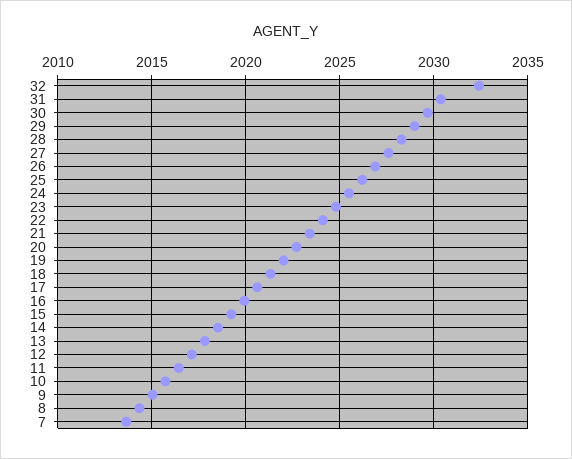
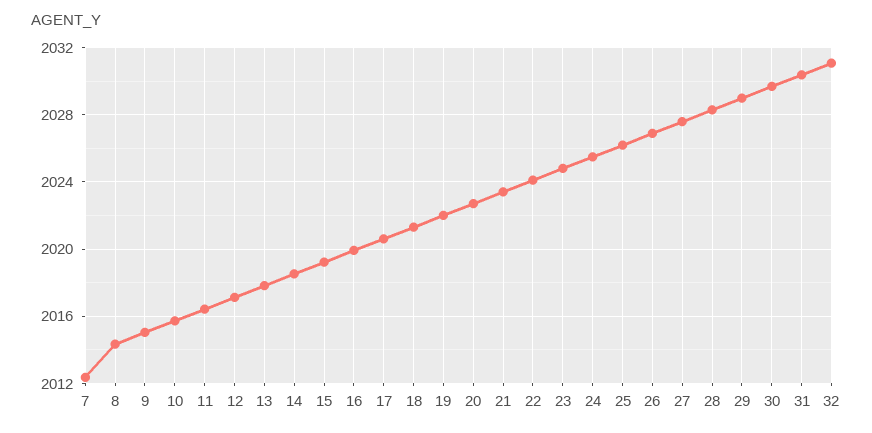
  {
-   "32": 2032.5,
+   "32": 2031,
    "31": 2030.5,
    "30": 2029.5,
    "29": 2029,
    "28": 2028.5,
    "27": 2027.5,
    "26": 2027,
    "25": 2026,
    "24": 2025.5,
    "23": 2025,
    "22": 2024,
    "21": 2023.5,
    "20": 2022.5,
    "19": 2022,
    "18": 2021.5,
    "17": 2020.5,
    "16": 2020,
    "15": 2019,
    "14": 2018.5,
    "13": 2018,
    "12": 2017,
    "11": 2016.5,
    "10": 2015.5,
    "9": 2015,
    "8": 2014.5,
-   "7": 2013.5
+   "7": 2012.5
  }

